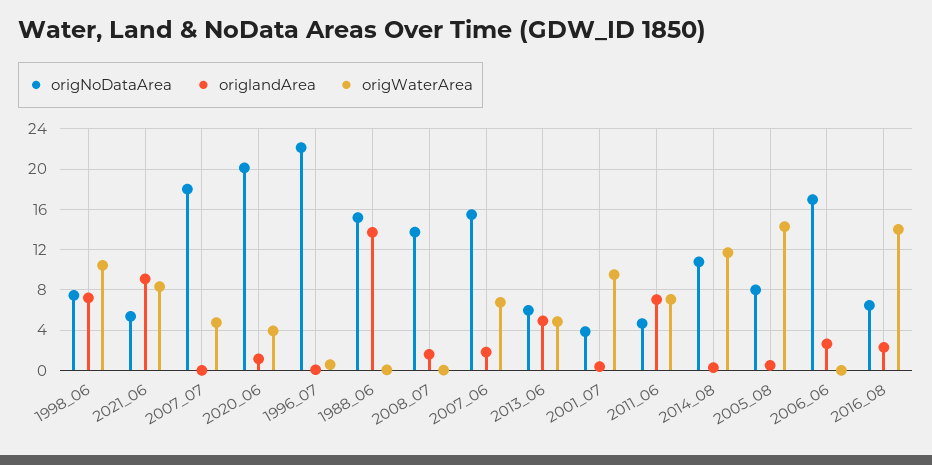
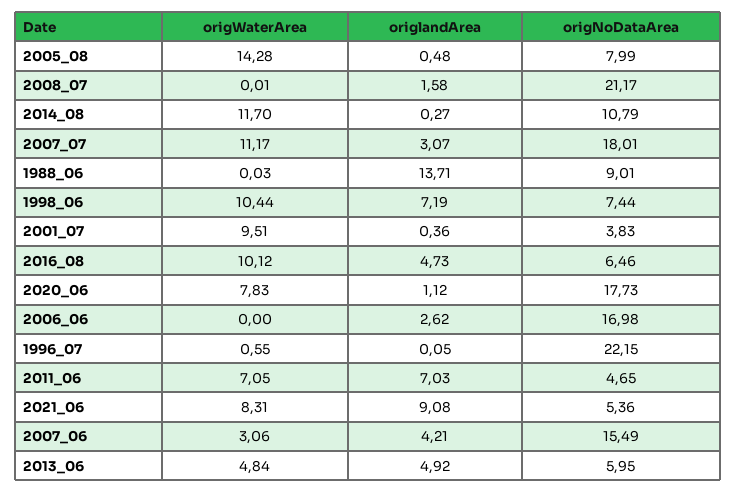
  {
    "origNoDataArea": {
      "1998_06": 7.44,
      "2021_06": 5.36,
      "2007_07": 18.01,
-     "2020_06": 20,
+     "2020_06": 17.73,
      "1996_07": 22.15,
-     "1988_06": 15,
+     "1988_06": 9.01,
-     "2008_07": 14,
+     "2008_07": 21.17,
      "2007_06": 15.49,
      "2013_06": 5.95,
      "2001_07": 3.83,
      "2011_06": 4.65,
      "2014_08": 10.79,
      "2005_08": 7.99,
      "2006_06": 16.98,
      "2016_08": 6.46
    },
    "origlandArea": {
      "1998_06": 7.19,
      "2021_06": 9.08,
-     "2007_07": 0,
+     "2007_07": 3.07,
      "2020_06": 1.12,
      "1996_07": 0.05,
      "1988_06": 13.71,
      "2008_07": 1.58,
-     "2007_06": 2,
+     "2007_06": 4.21,
      "2013_06": 4.92,
      "2001_07": 0.36,
      "2011_06": 7.03,
      "2014_08": 0.27,
      "2005_08": 0.48,
      "2006_06": 2.62,
-     "2016_08": 2
+     "2016_08": 4.73
    },
    "origWaterArea": {
      "1998_06": 10.44,
      "2021_06": 8.31,
-     "2007_07": 5,
+     "2007_07": 11.17,
-     "2020_06": 4,
+     "2020_06": 7.83,
      "1996_07": 0.55,
      "1988_06": 0.03,
      "2008_07": 0.01,
-     "2007_06": 7,
+     "2007_06": 3.06,
      "2013_06": 4.84,
      "2001_07": 9.51,
      "2011_06": 7.05,
      "2014_08": 11.7,
      "2005_08": 14.28,
      "2006_06": 0,
-     "2016_08": 14
+     "2016_08": 10.12
    }
  }

